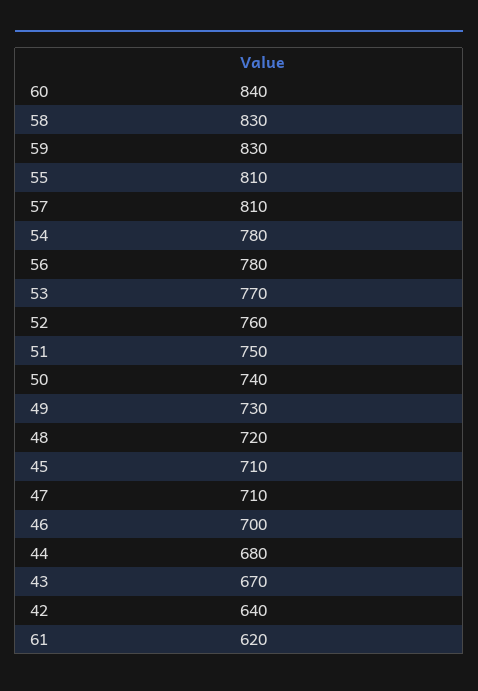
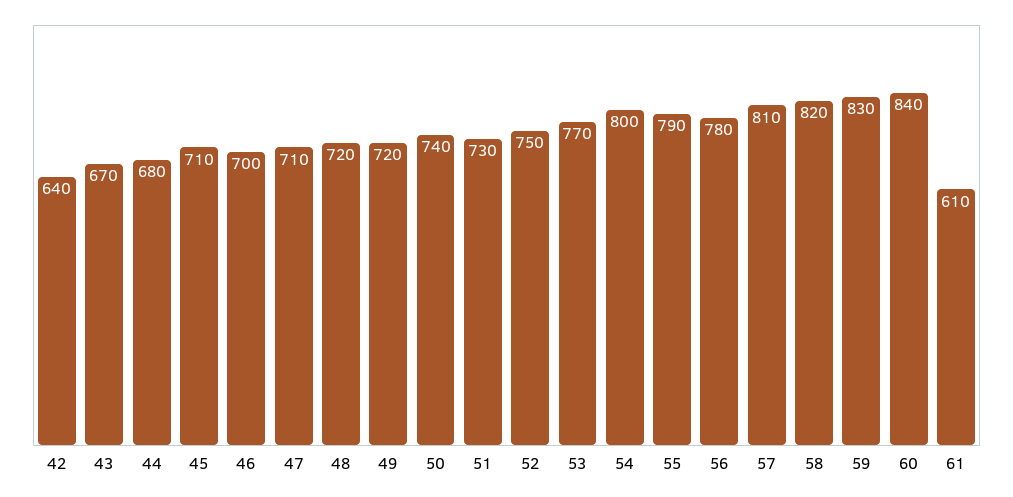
  {
    "60": 840,
-   "58": 830,
+   "58": 820,
    "59": 830,
-   "55": 810,
+   "55": 790,
    "57": 810,
-   "54": 780,
+   "54": 800,
    "56": 780,
    "53": 770,
-   "52": 760,
+   "52": 750,
-   "51": 750,
+   "51": 730,
    "50": 740,
-   "49": 730,
+   "49": 720,
    "48": 720,
    "45": 710,
    "47": 710,
    "46": 700,
    "44": 680,
    "43": 670,
    "42": 640,
-   "61": 620
+   "61": 610
  }

